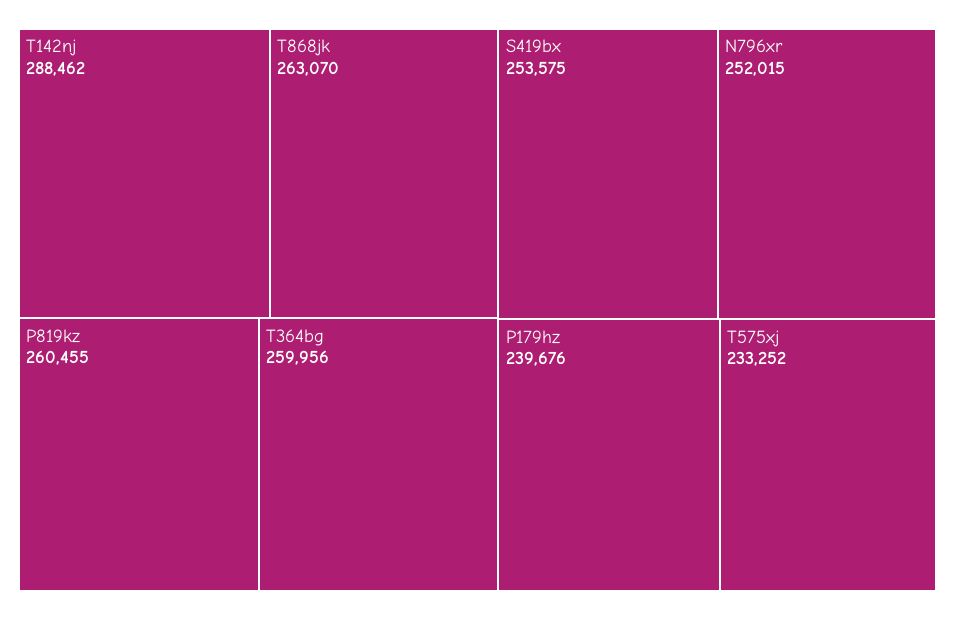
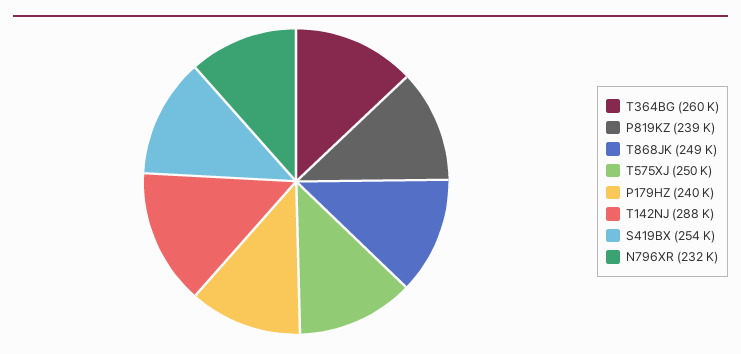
  {
    "T142nj": 288462,
-   "T868jk": 263070,
+   "T868jk": 249000,
-   "P819kz": 260455,
+   "P819kz": 239000,
    "T364bg": 259956,
    "S419bx": 253575,
-   "N796xr": 252015,
+   "N796xr": 232000,
    "P179hz": 239676,
-   "T575xj": 233252
+   "T575xj": 250000
  }

